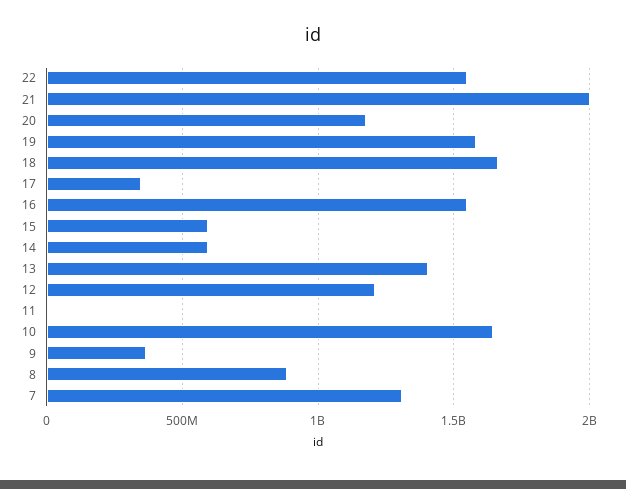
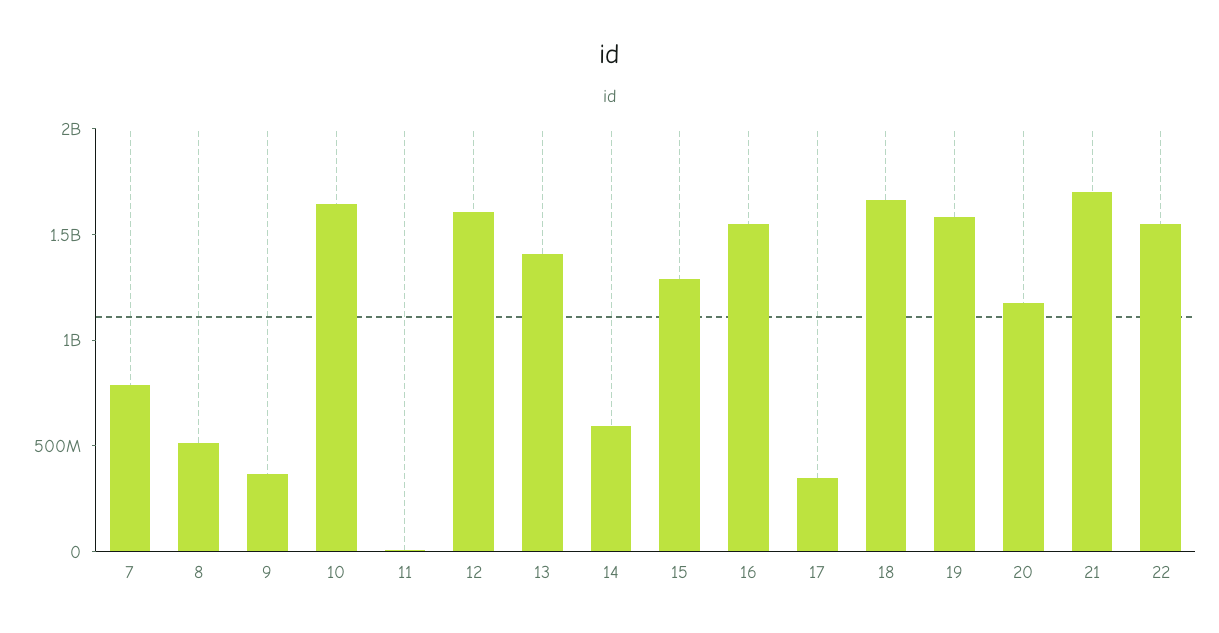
  {
    "22": 1550000000,
-   "21": 2000000000,
+   "21": 1700000000,
    "20": 1200000000,
    "19": 1600000000,
    "18": 1650000000,
    "17": 350000000,
    "16": 1550000000,
-   "15": 600000000,
+   "15": 1300000000,
    "14": 600000000,
    "13": 1400000000,
-   "12": 1200000000,
+   "12": 1600000000,
    "11": 0,
    "10": 1650000000,
    "9": 350000000,
-   "8": 900000000,
+   "8": 500000000,
-   "7": 1300000000
+   "7": 800000000
  }

